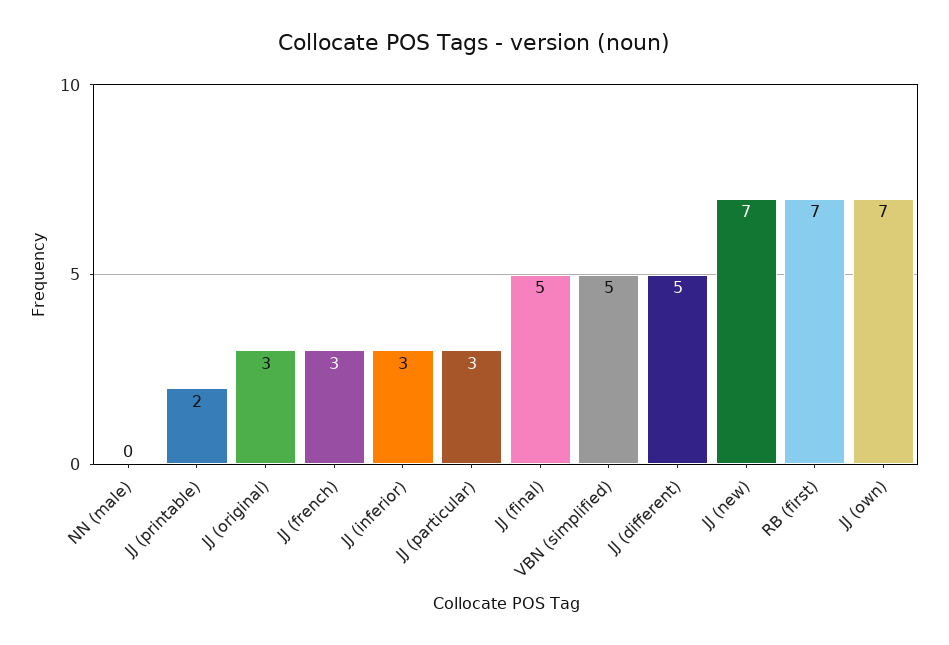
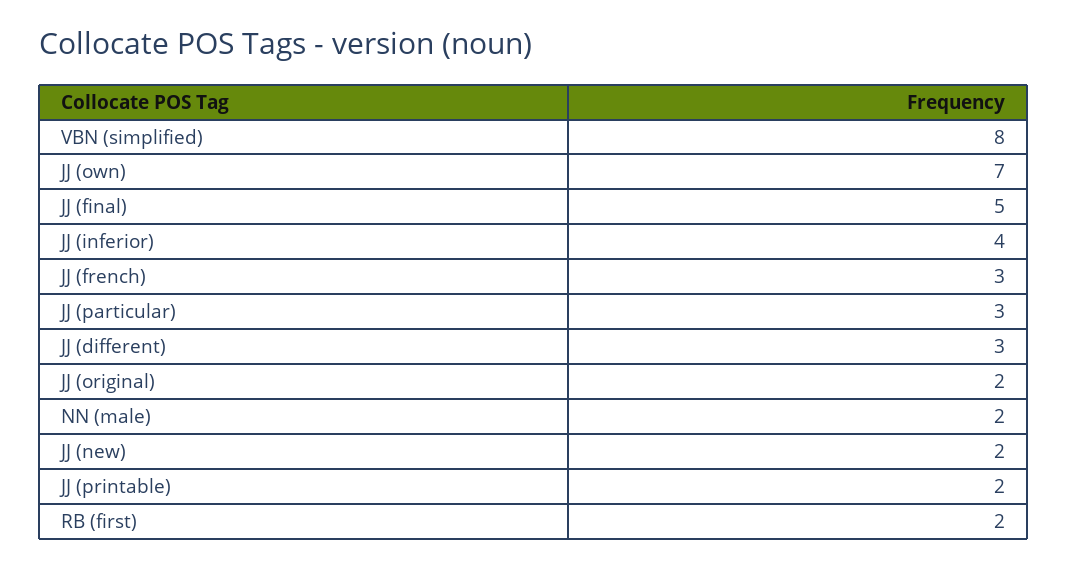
  {
-   "NN (male)": 0,
+   "NN (male)": 2,
    "JJ (printable)": 2,
-   "JJ (original)": 3,
+   "JJ (original)": 2,
    "JJ (french)": 3,
-   "JJ (inferior)": 3,
+   "JJ (inferior)": 4,
    "JJ (particular)": 3,
    "JJ (final)": 5,
-   "VBN (simplified)": 5,
+   "VBN (simplified)": 8,
-   "JJ (different)": 5,
+   "JJ (different)": 3,
-   "JJ (new)": 7,
+   "JJ (new)": 2,
-   "RB (first)": 7,
+   "RB (first)": 2,
    "JJ (own)": 7
  }

